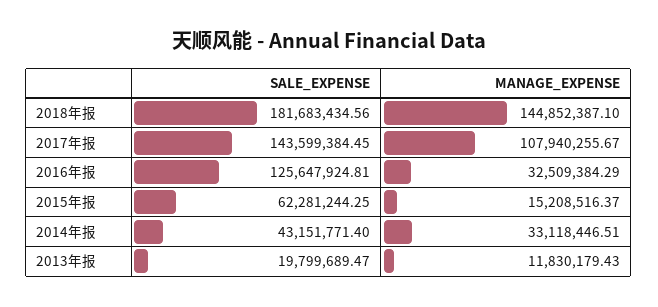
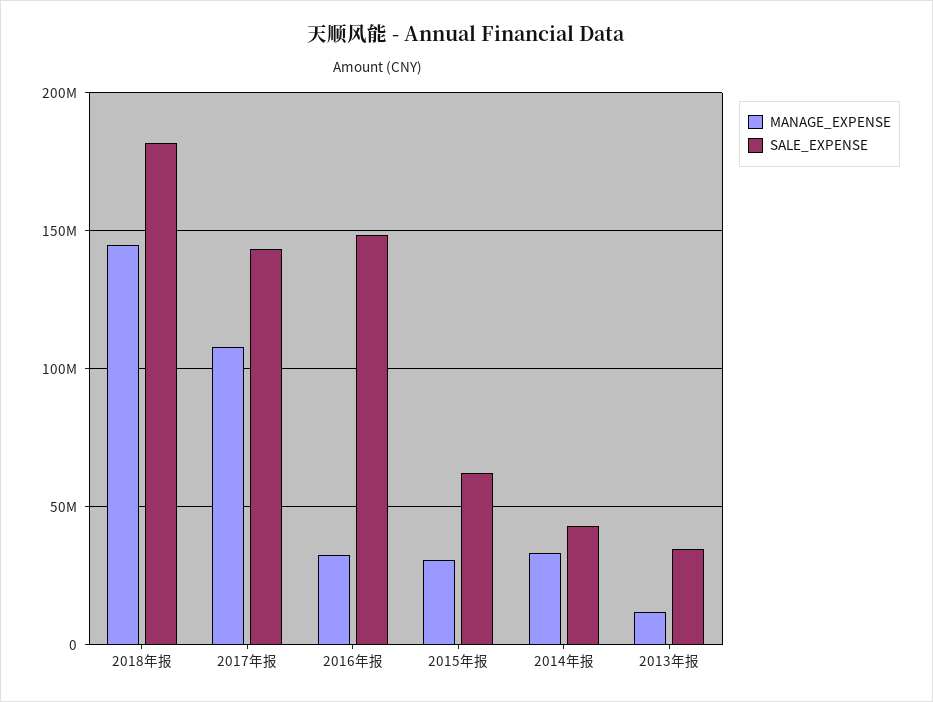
  {
    "SALE_EXPENSE": {
      "2018年报": 181683434.56,
      "2017年报": 143599384.45,
-     "2016年报": 125647924.81,
+     "2016年报": 150000000,
      "2015年报": 62281244.25,
      "2014年报": 43151771.4,
-     "2013年报": 19799689.47
+     "2013年报": 35000000
    },
    "MANAGE_EXPENSE": {
      "2018年报": 144852387.1,
      "2017年报": 107940255.67,
      "2016年报": 32509384.29,
-     "2015年报": 15208516.37,
+     "2015年报": 30000000,
      "2014年报": 33118446.51,
      "2013年报": 11830179.43
    }
  }

